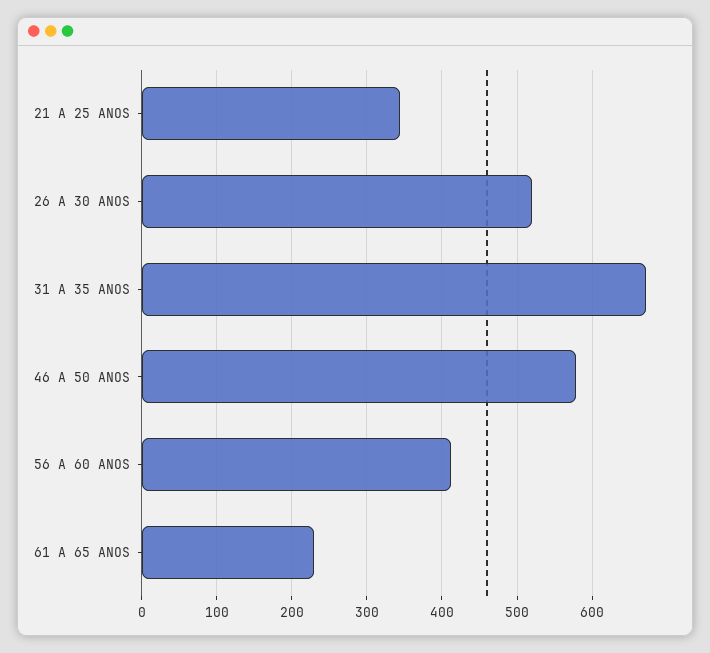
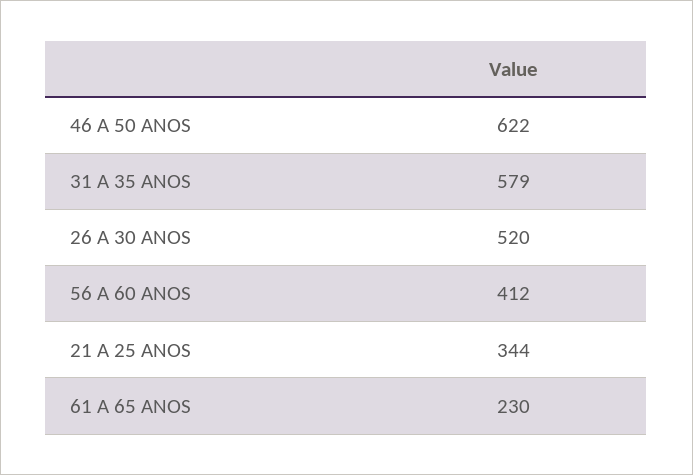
  {
    "21 A 25 ANOS": 344,
    "26 A 30 ANOS": 520,
-   "31 A 35 ANOS": 670,
+   "31 A 35 ANOS": 579,
-   "46 A 50 ANOS": 580,
+   "46 A 50 ANOS": 622,
    "56 A 60 ANOS": 412,
    "61 A 65 ANOS": 230
  }

